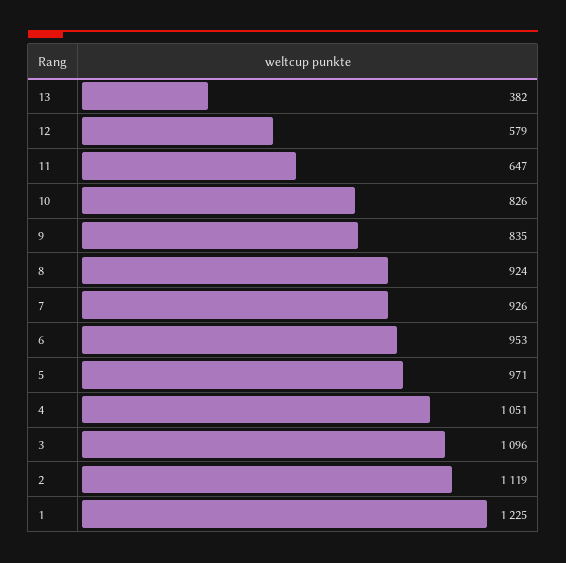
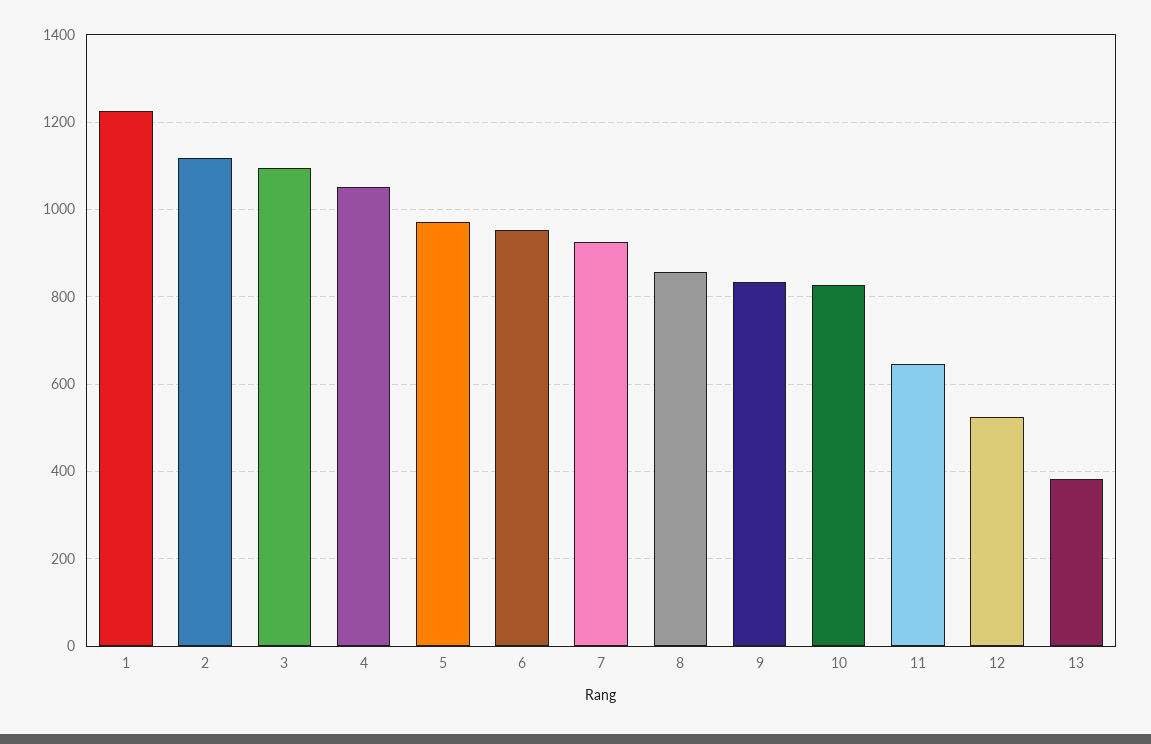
  {
    "13": 382,
-   "12": 579,
+   "12": 520,
    "11": 647,
    "10": 826,
    "9": 835,
-   "8": 924,
+   "8": 860,
    "7": 926,
    "6": 953,
    "5": 971,
    "4": 1051,
    "3": 1096,
    "2": 1119,
    "1": 1225
  }

